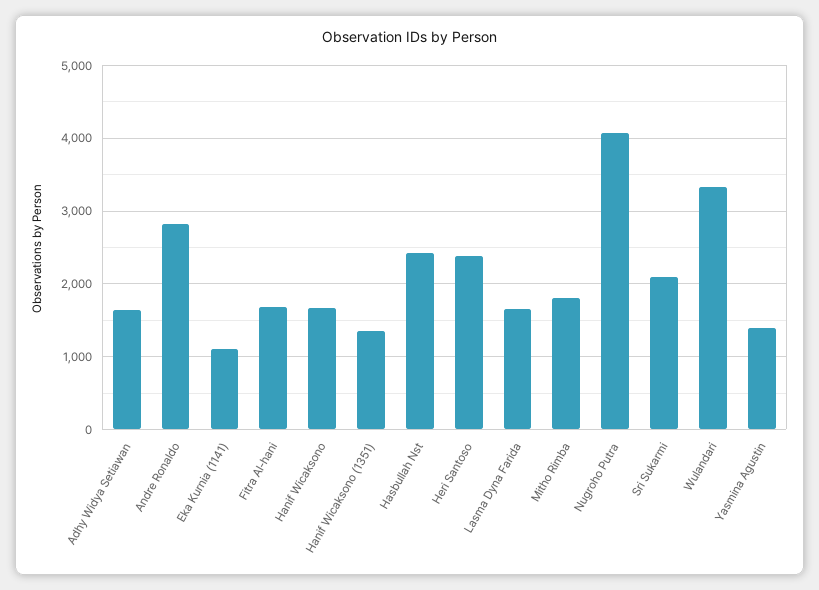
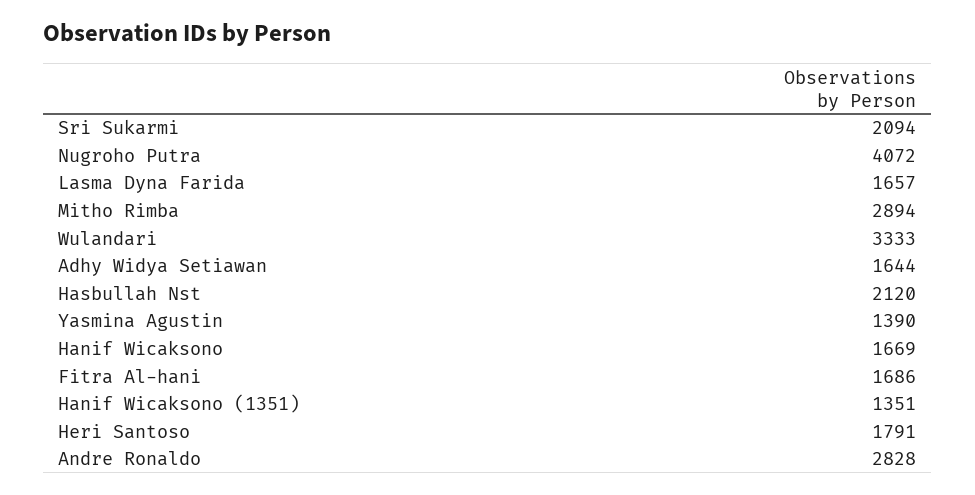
  {
    "Adhy Widya Setiawan": 1644,
    "Andre Ronaldo": 2828,
-   "Eka Kurnia (1141)": 1100,
    "Fitra Al-hani": 1686,
    "Hanif Wicaksono": 1669,
    "Hanif Wicaksono (1351)": 1351,
-   "Hasbullah Nst": 2400,
+   "Hasbullah Nst": 2120,
-   "Heri Santoso": 2400,
+   "Heri Santoso": 1791,
    "Lasma Dyna Farida": 1657,
-   "Mitho Rimba": 1800,
+   "Mitho Rimba": 2894,
    "Nugroho Putra": 4072,
    "Sri Sukarmi": 2094,
    "Wulandari": 3333,
    "Yasmina Agustin": 1390
  }

